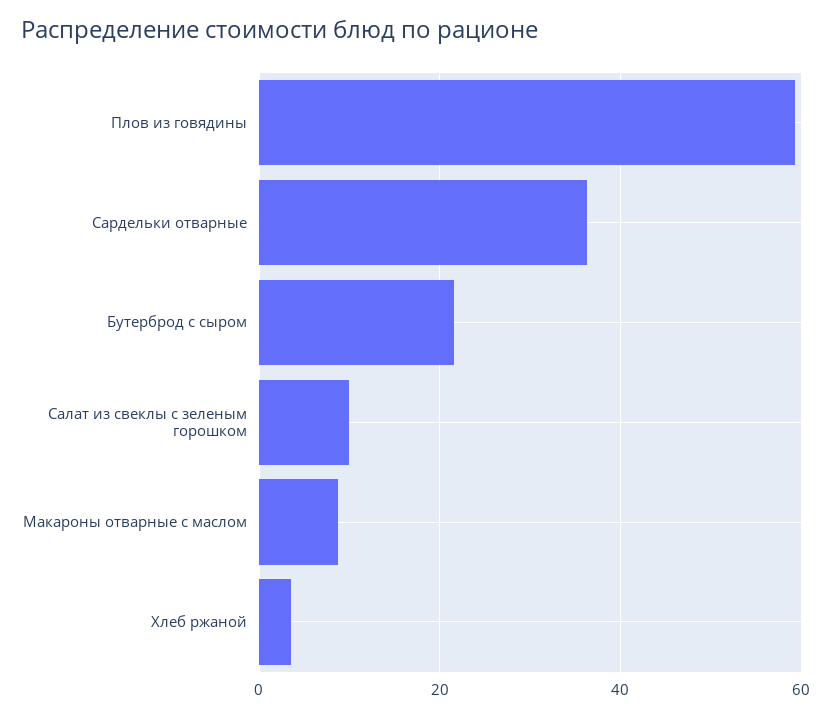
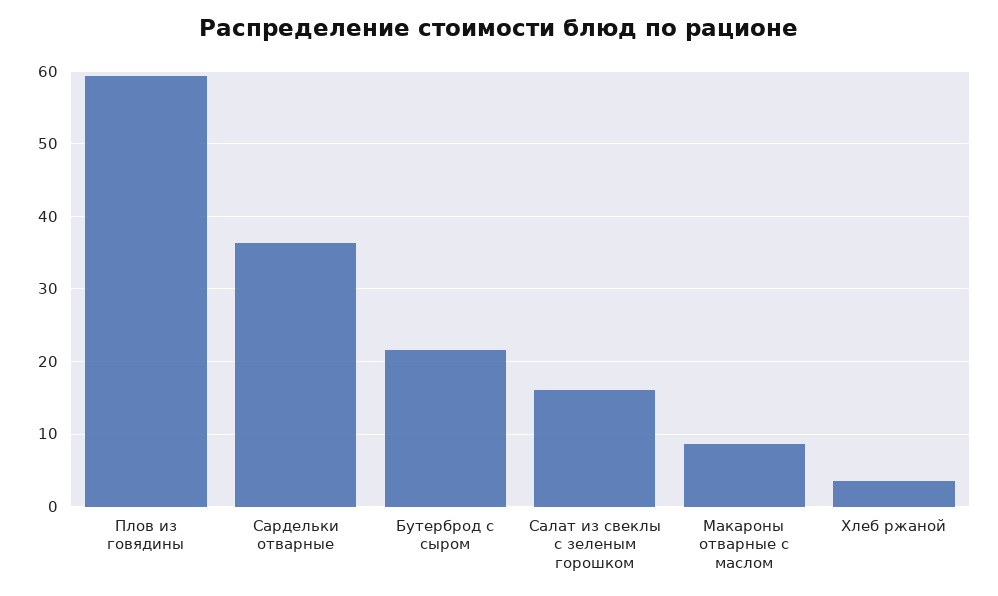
  {
    "Плов из говядины": 59,
    "Сардельки отварные": 36,
    "Бутерброд с сыром": 22,
-   "Салат из свеклы с зеленым горошком": 10,
+   "Салат из свеклы с зеленым горошком": 16,
    "Макароны отварные с маслом": 9,
    "Хлеб ржаной": 3
  }

